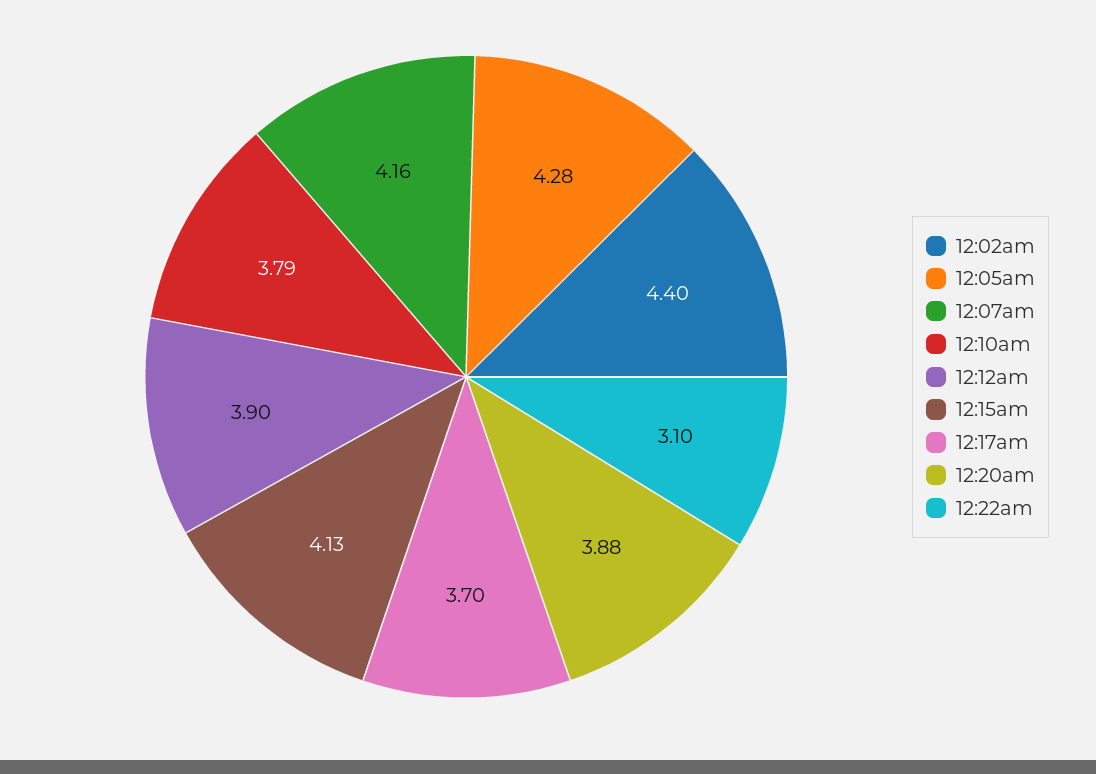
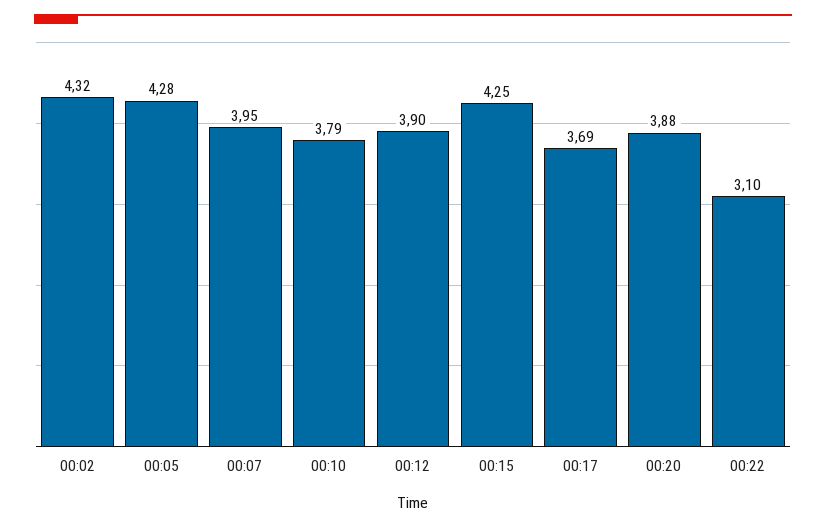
  {
-   "12:02am": 4.4,
+   "12:02am": 4.32,
    "12:05am": 4.28,
-   "12:07am": 4.16,
+   "12:07am": 3.95,
    "12:10am": 3.79,
    "12:12am": 3.9,
-   "12:15am": 4.13,
+   "12:15am": 4.25,
-   "12:17am": 3.7,
+   "12:17am": 3.69,
    "12:20am": 3.88,
    "12:22am": 3.1
  }

